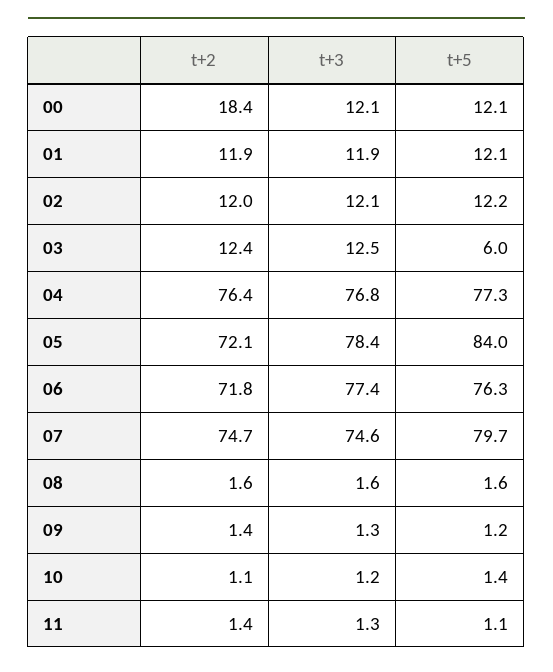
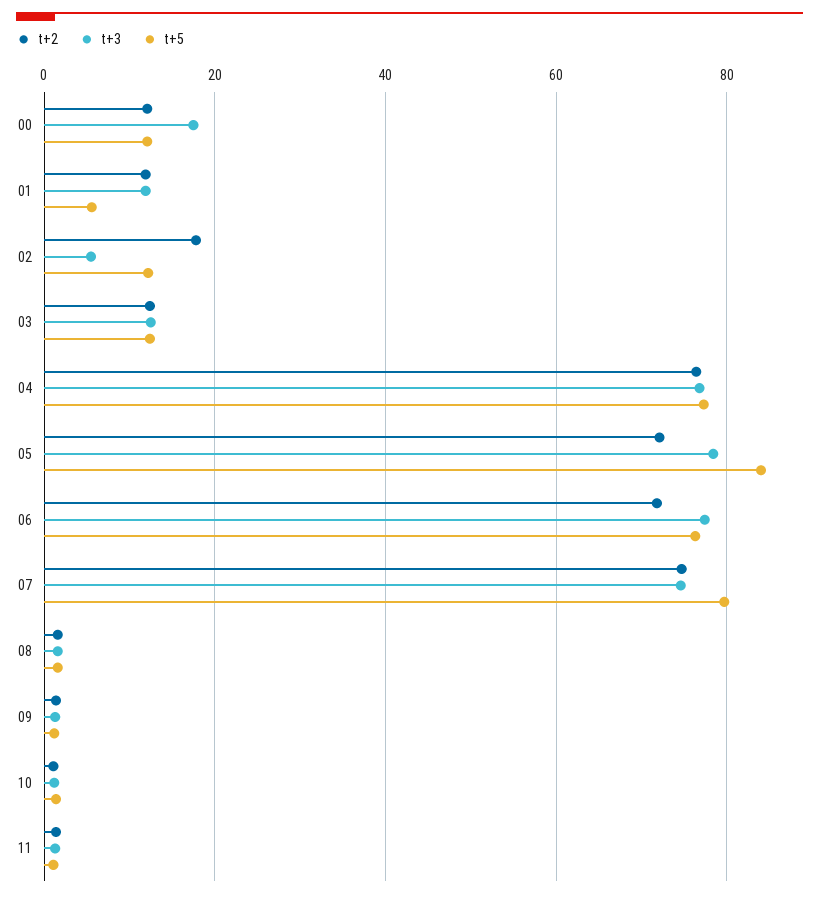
  {
    "t+2": {
-     "00": 18.4,
+     "00": 12,
      "01": 11.9,
-     "02": 12,
+     "02": 18,
      "03": 12.4,
      "04": 76.4,
      "05": 72.1,
      "06": 71.8,
      "07": 74.7,
      "08": 1.6,
      "09": 1.4,
      "10": 1.1,
      "11": 1.4
    },
    "t+3": {
-     "00": 12.1,
+     "00": 18,
      "01": 11.9,
-     "02": 12.1,
+     "02": 6,
      "03": 12.5,
      "04": 76.8,
      "05": 78.4,
      "06": 77.4,
      "07": 74.6,
      "08": 1.6,
      "09": 1.3,
      "10": 1.2,
      "11": 1.3
    },
    "t+5": {
      "00": 12.1,
-     "01": 12.1,
+     "01": 6,
      "02": 12.2,
-     "03": 6,
+     "03": 12,
      "04": 77.3,
      "05": 84,
      "06": 76.3,
      "07": 79.7,
      "08": 1.6,
      "09": 1.2,
      "10": 1.4,
      "11": 1.1
    }
  }

